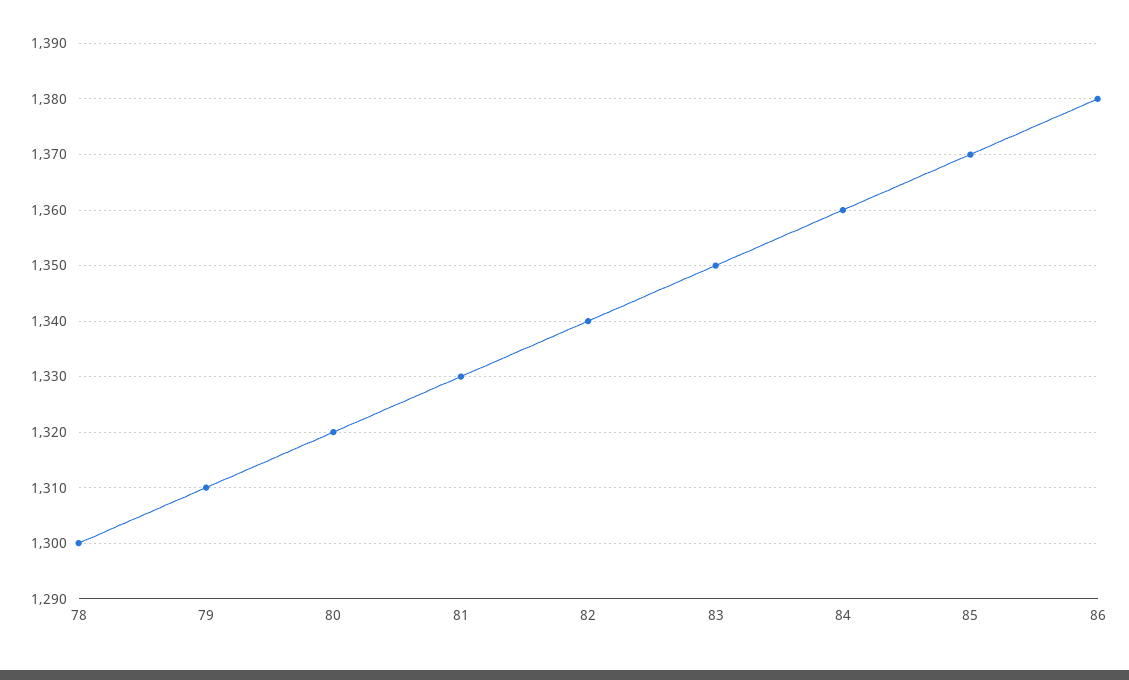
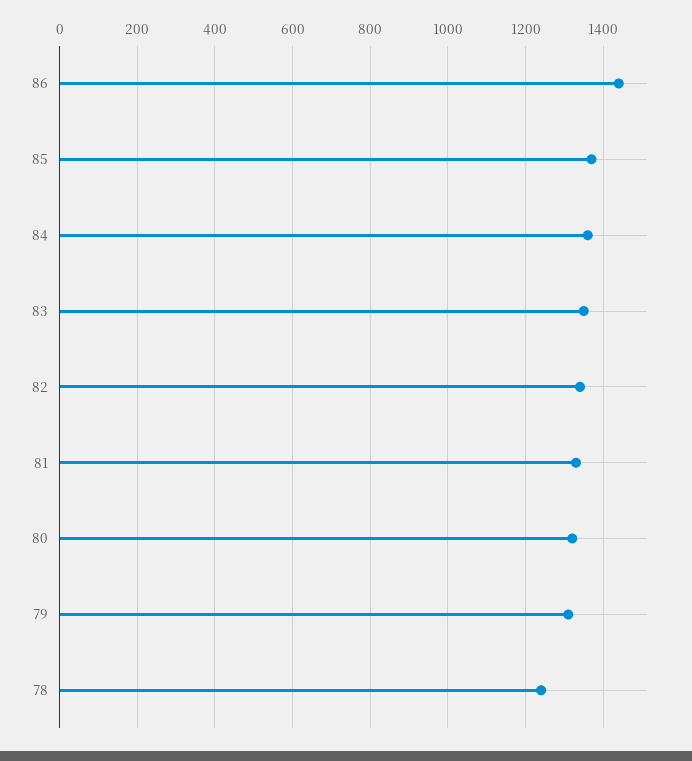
  {
-   "78": 1300,
+   "78": 1240,
    "79": 1310,
    "80": 1320,
    "81": 1330,
    "82": 1340,
    "83": 1350,
    "84": 1360,
    "85": 1370,
-   "86": 1380
+   "86": 1440
  }

